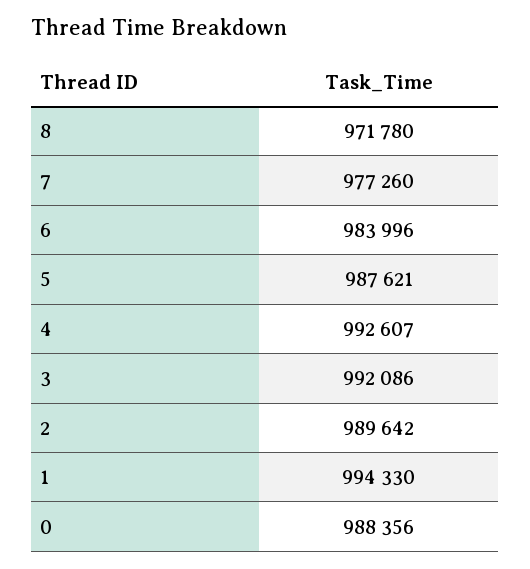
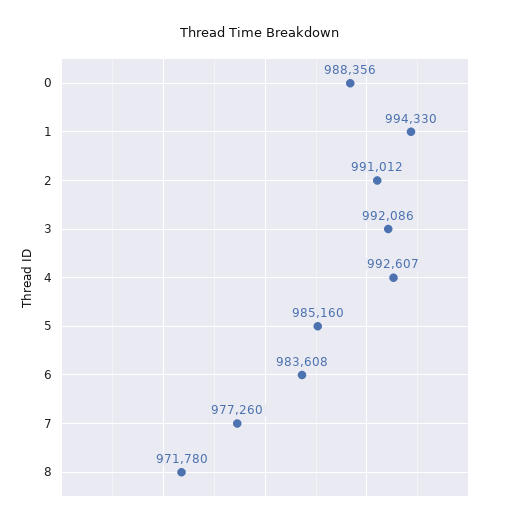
  {
    "8": 971780,
    "7": 977260,
-   "6": 983996,
+   "6": 983608,
-   "5": 987621,
+   "5": 985160,
    "4": 992607,
    "3": 992086,
-   "2": 989642,
+   "2": 991012,
    "1": 994330,
    "0": 988356
  }

